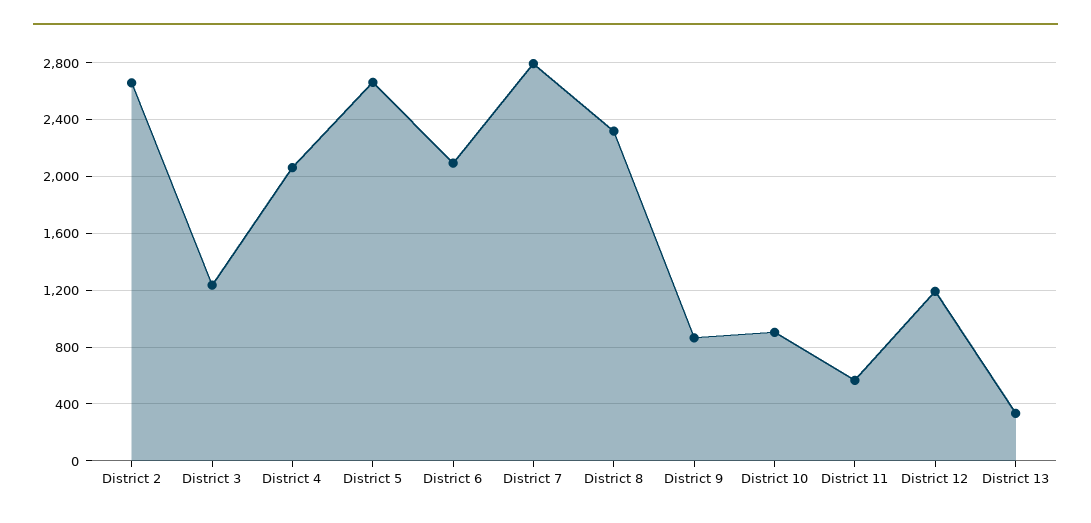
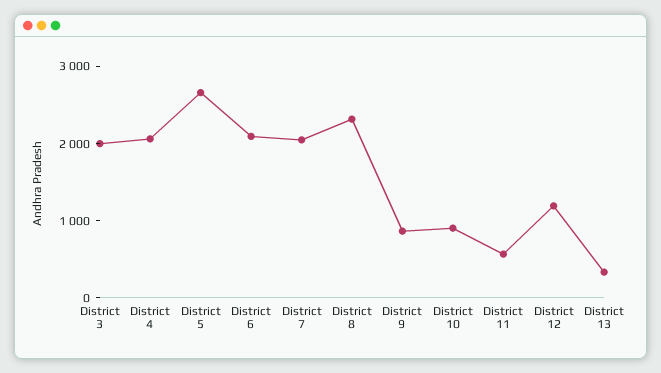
  {
-   "District 2": 2650,
-   "District 3": 1250,
+   "District 3": 2000,
    "District 4": 2050,
    "District 5": 2650,
    "District 6": 2100,
-   "District 7": 2800,
+   "District 7": 2000,
    "District 8": 2300,
    "District 9": 850,
    "District 10": 900,
    "District 11": 550,
    "District 12": 1200,
    "District 13": 350
  }

